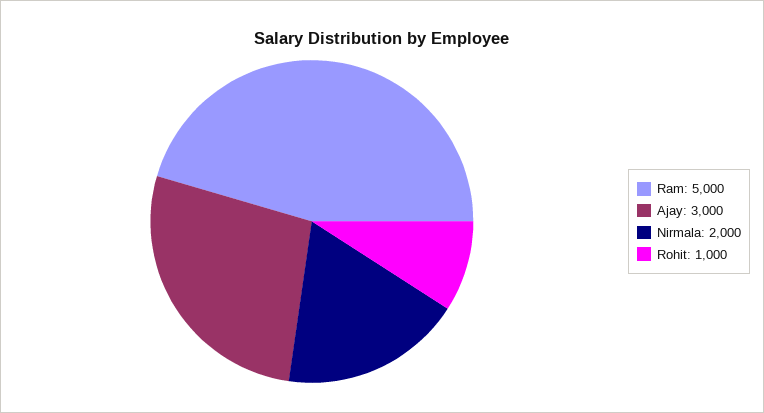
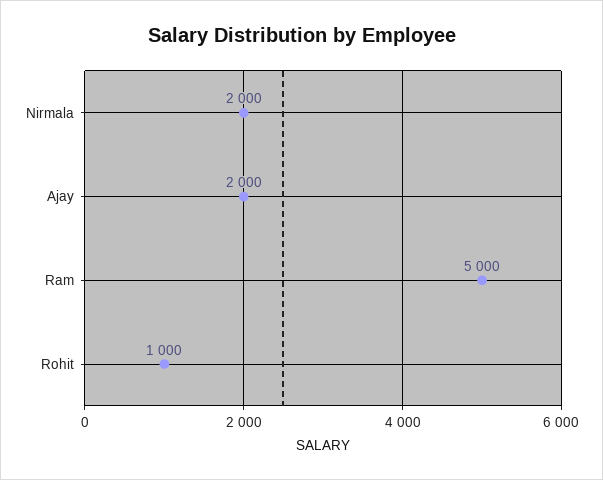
  {
    "Ram": 5000,
-   "Ajay": 3000,
+   "Ajay": 2000,
    "Nirmala": 2000,
    "Rohit": 1000
  }

